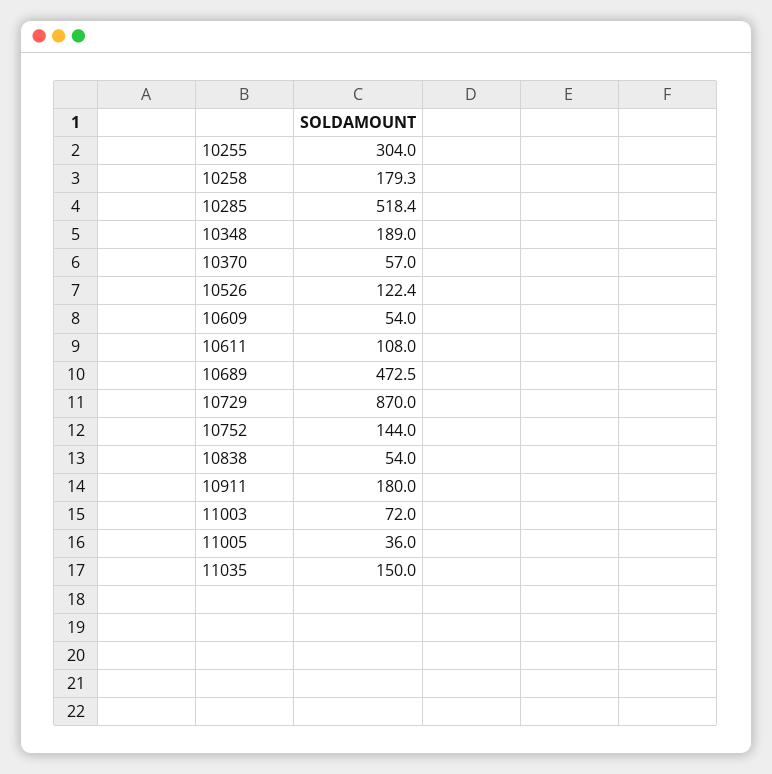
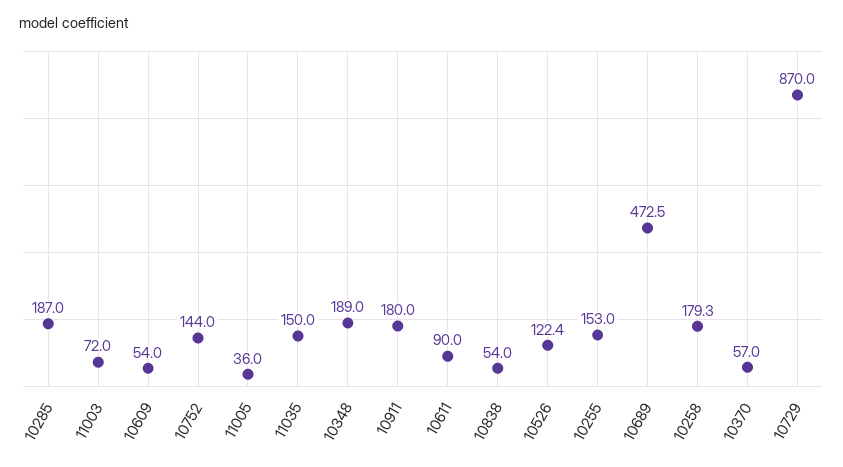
  {
-   "10255": 304,
+   "10255": 153,
    "10258": 179.3,
-   "10285": 518.4,
+   "10285": 187,
    "10348": 189,
    "10370": 57,
    "10526": 122.4,
    "10609": 54,
-   "10611": 108,
+   "10611": 90,
    "10689": 472.5,
    "10729": 870,
    "10752": 144,
    "10838": 54,
    "10911": 180,
    "11003": 72,
    "11005": 36,
    "11035": 150
  }

